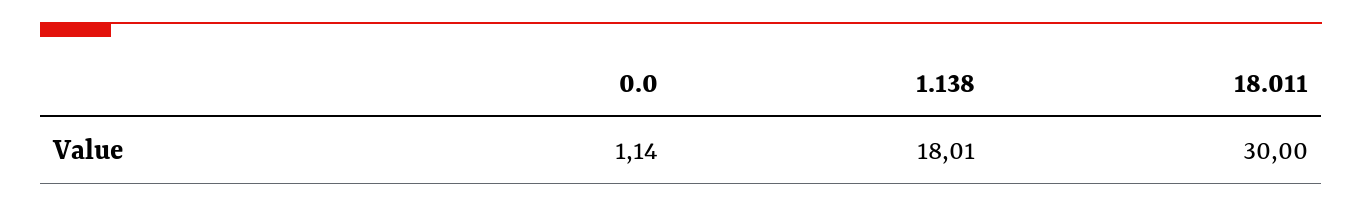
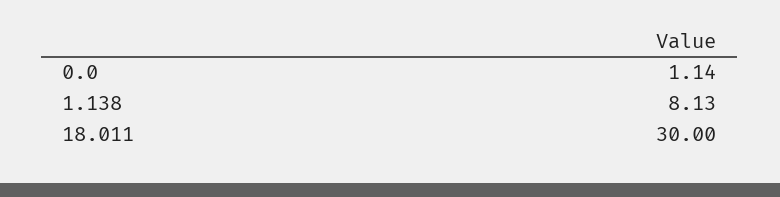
  {
    "0.0": 1.14,
-   "1.138": 18.01,
+   "1.138": 8.13,
    "18.011": 30
  }

